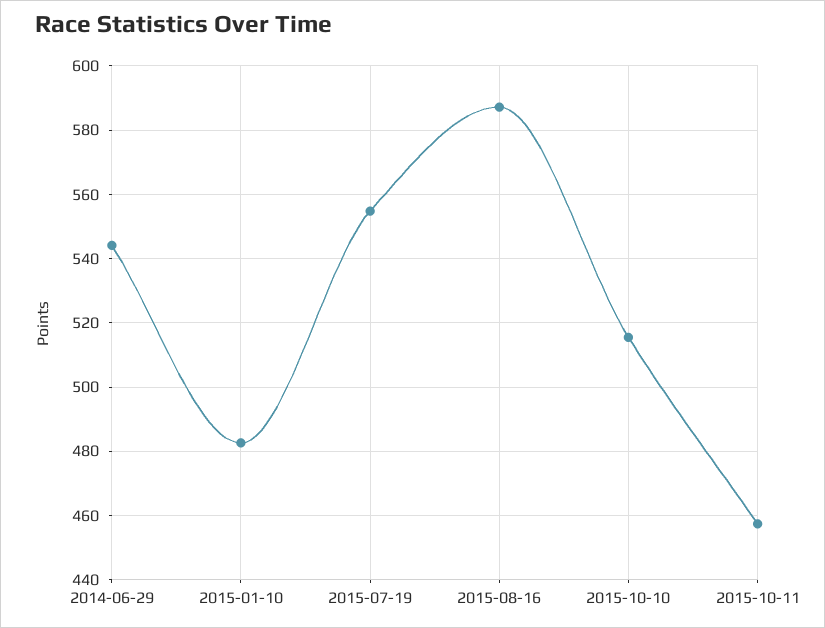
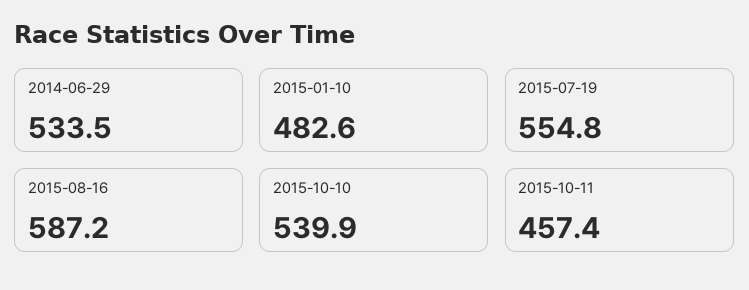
  {
-   "2014-06-29": 544,
+   "2014-06-29": 533.5,
    "2015-01-10": 482.6,
    "2015-07-19": 554.8,
    "2015-08-16": 587.2,
-   "2015-10-10": 516,
+   "2015-10-10": 539.9,
    "2015-10-11": 457.4
  }

